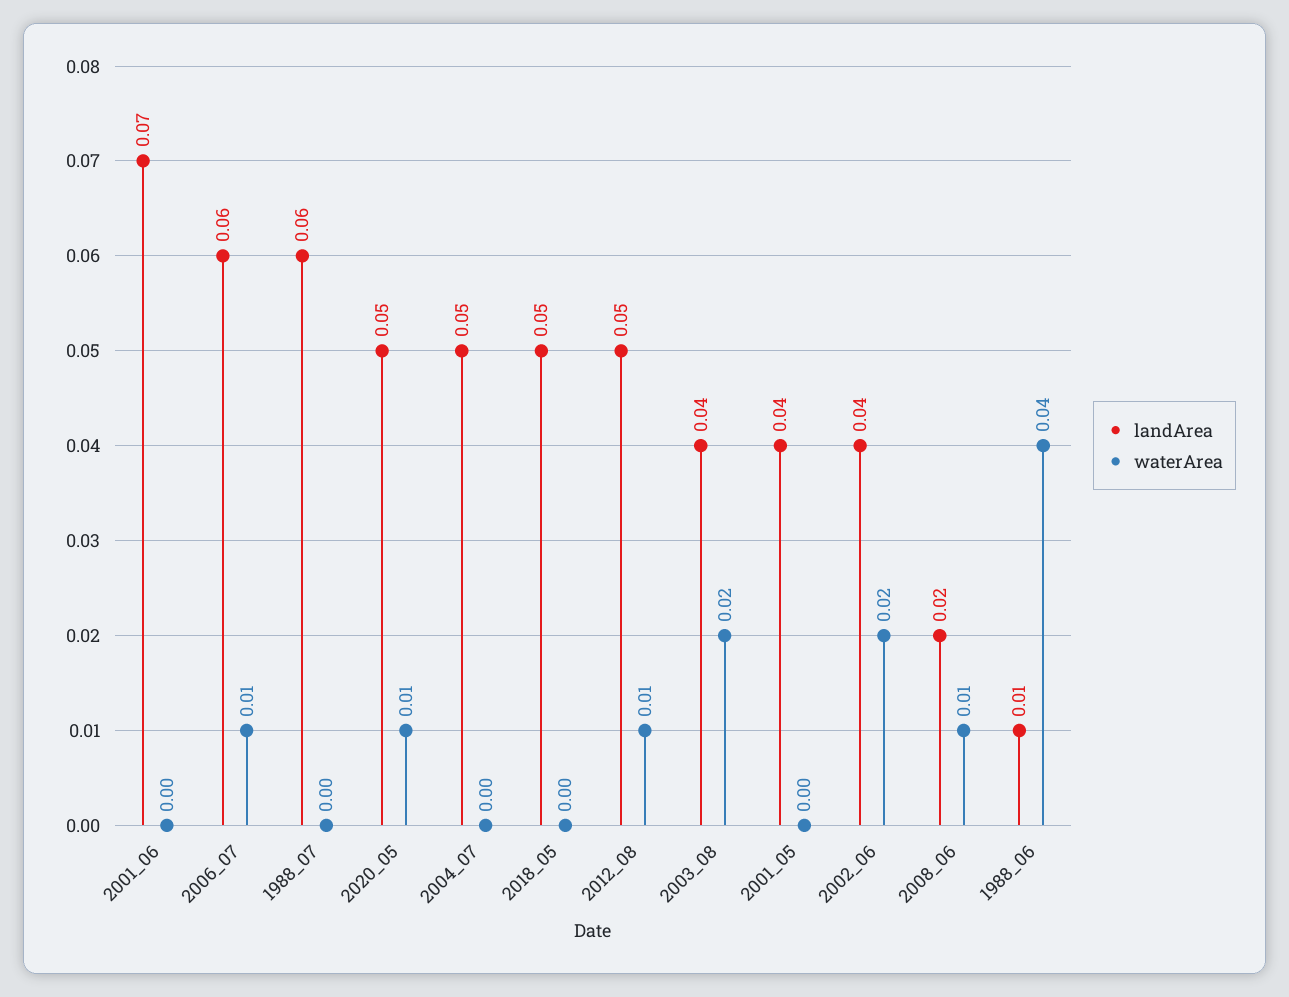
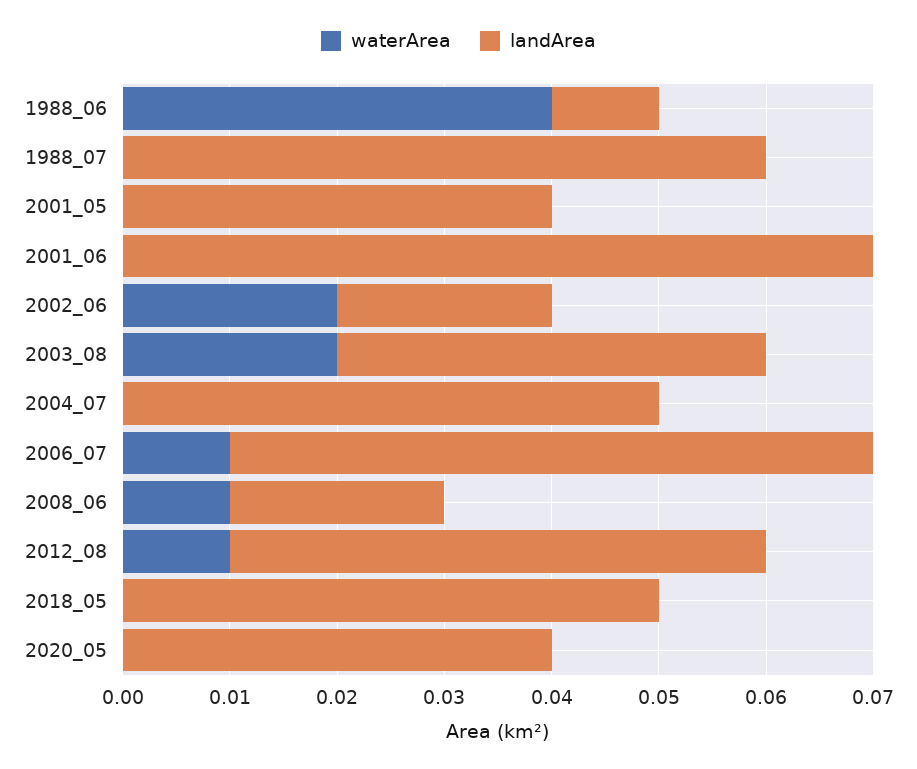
  {
    "landArea": {
      "2001_06": 0.07,
      "2006_07": 0.06,
      "1988_07": 0.06,
-     "2020_05": 0.05,
+     "2020_05": 0.04,
      "2004_07": 0.05,
      "2018_05": 0.05,
      "2012_08": 0.05,
      "2003_08": 0.04,
      "2001_05": 0.04,
-     "2002_06": 0.04,
+     "2002_06": 0.02,
      "2008_06": 0.02,
      "1988_06": 0.01
    },
    "waterArea": {
      "2001_06": 0,
      "2006_07": 0.01,
      "1988_07": 0,
-     "2020_05": 0.01,
+     "2020_05": 0,
      "2004_07": 0,
      "2018_05": 0,
      "2012_08": 0.01,
      "2003_08": 0.02,
      "2001_05": 0,
      "2002_06": 0.02,
      "2008_06": 0.01,
      "1988_06": 0.04
    }
  }

